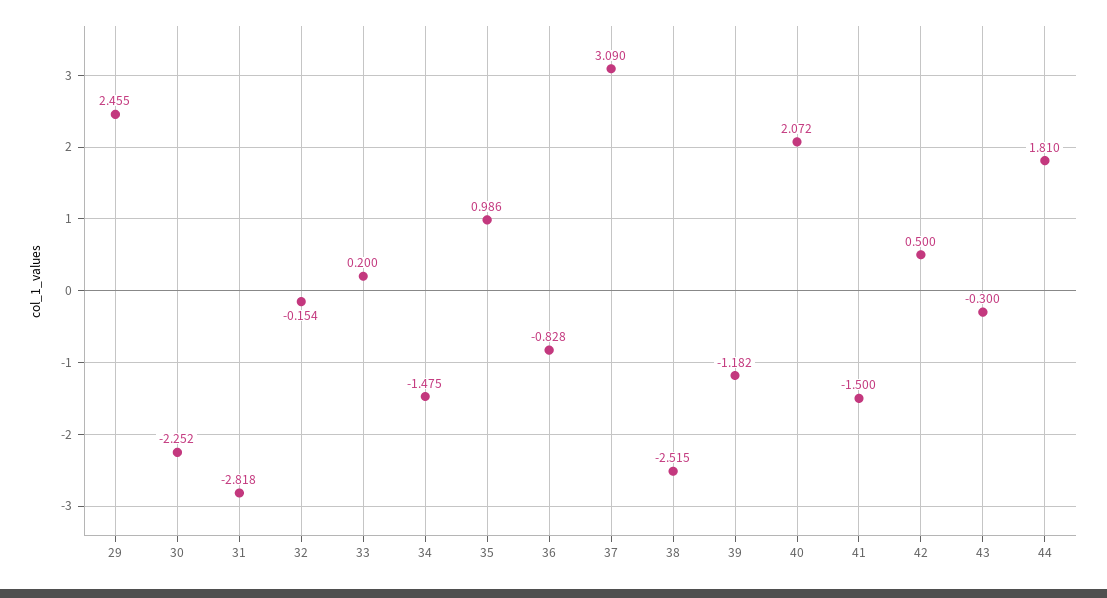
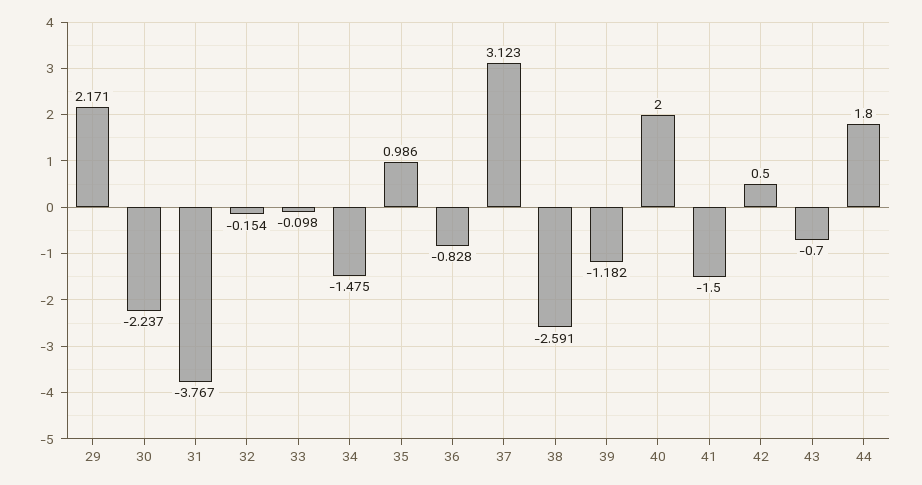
  {
-   "29": 2.455,
+   "29": 2.171,
-   "30": -2.252,
+   "30": -2.237,
-   "31": -2.818,
+   "31": -3.767,
    "32": -0.154,
-   "33": 0.2,
+   "33": -0.098,
    "34": -1.475,
    "35": 0.986,
    "36": -0.828,
-   "37": 3.09,
+   "37": 3.123,
-   "38": -2.515,
+   "38": -2.591,
    "39": -1.182,
-   "40": 2.072,
+   "40": 2,
    "41": -1.5,
    "42": 0.5,
-   "43": -0.3,
+   "43": -0.7,
-   "44": 1.81
+   "44": 1.8
  }

